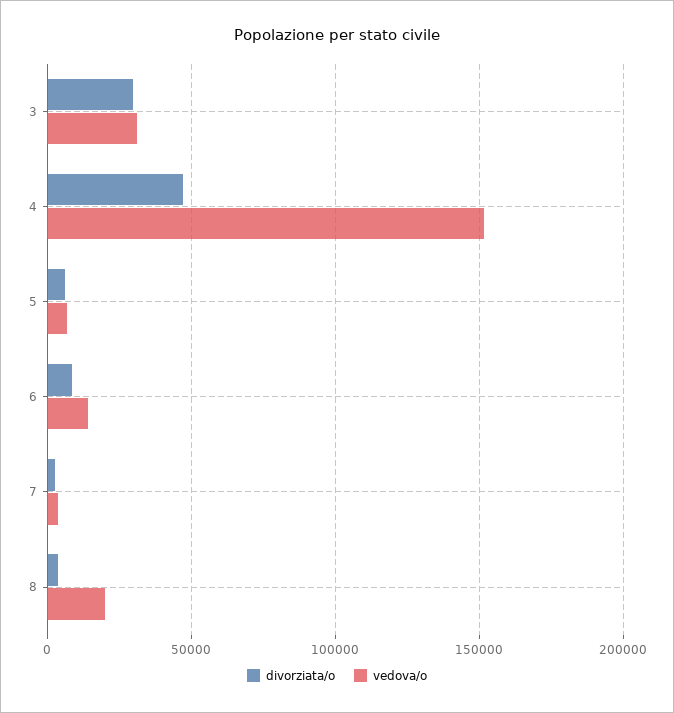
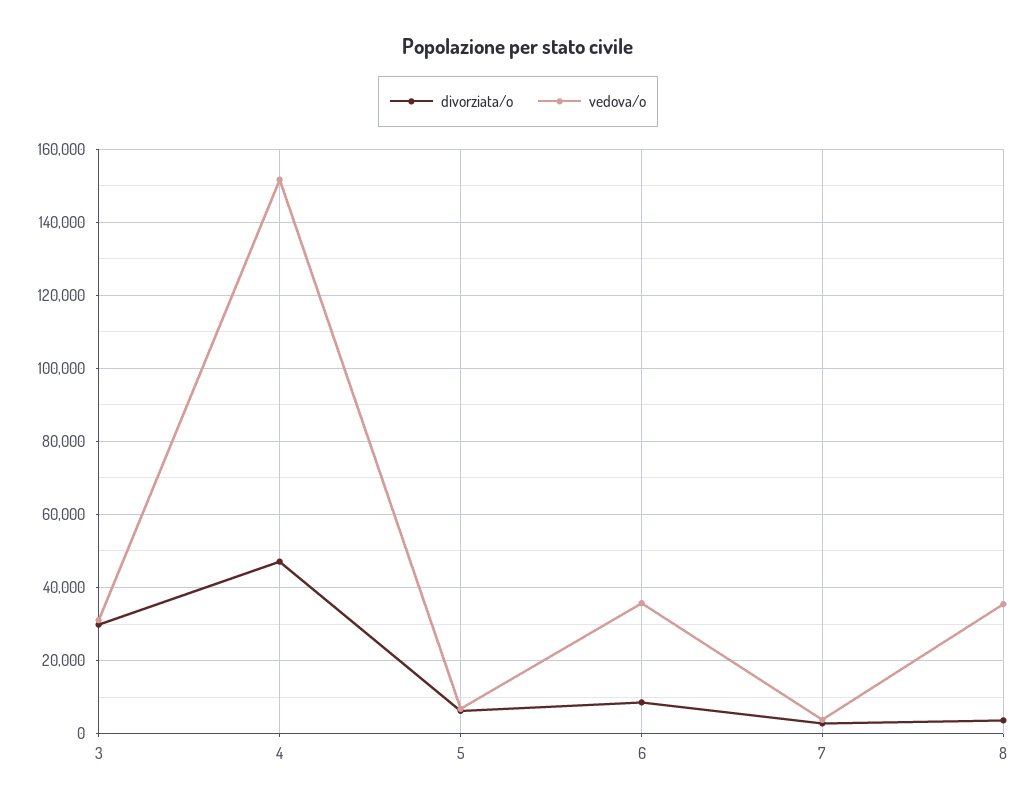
  {
    "divorziata/o": {
      "3": 30000,
      "4": 48000,
      "5": 6000,
      "6": 8000,
      "7": 2000,
      "8": 4000
    },
    "vedova/o": {
      "3": 32000,
      "4": 152000,
      "5": 6000,
-     "6": 15000,
+     "6": 36000,
      "7": 4000,
-     "8": 20000
+     "8": 36000
    }
  }

